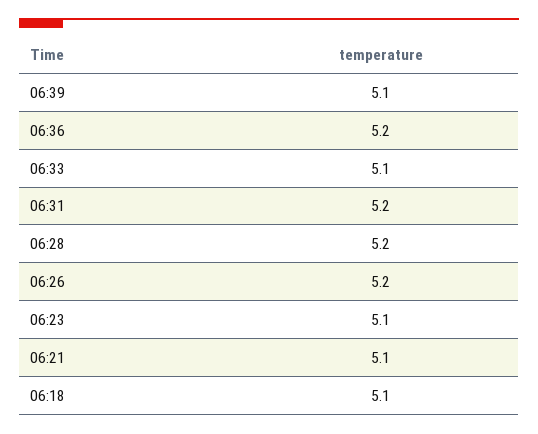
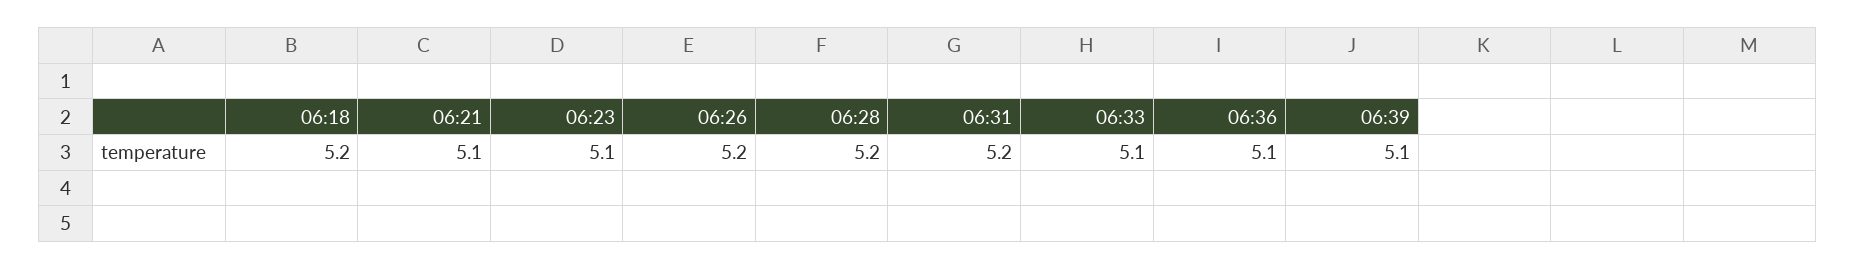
  {
    "06:39": 5.1,
-   "06:36": 5.2,
+   "06:36": 5.1,
    "06:33": 5.1,
    "06:31": 5.2,
    "06:28": 5.2,
    "06:26": 5.2,
    "06:23": 5.1,
    "06:21": 5.1,
-   "06:18": 5.1
+   "06:18": 5.2
  }

